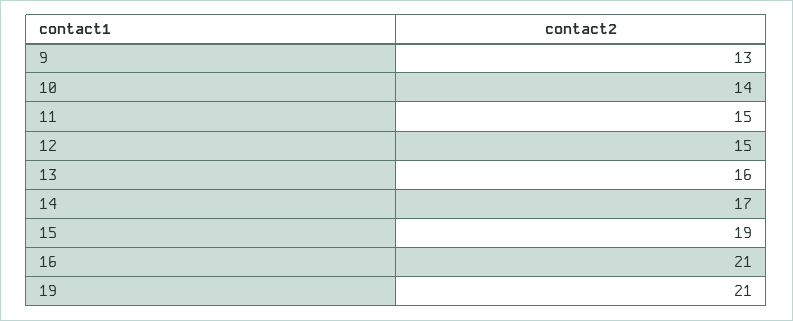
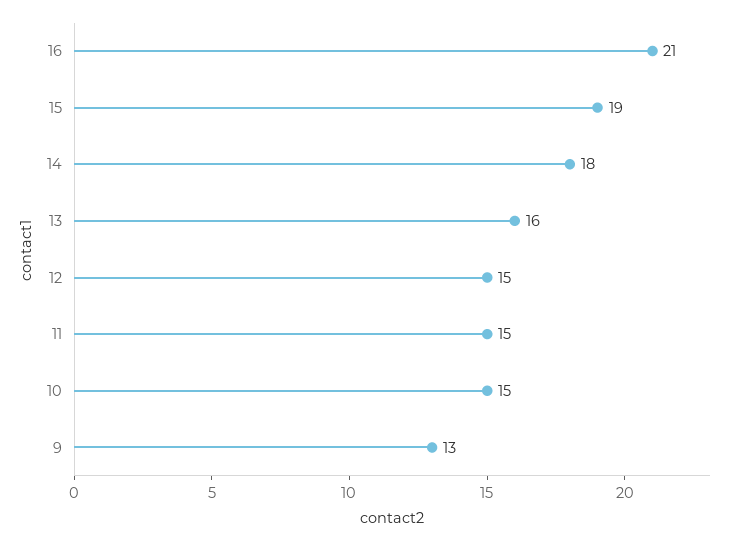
  {
    "9": 13,
-   "10": 14,
+   "10": 15,
    "11": 15,
    "12": 15,
    "13": 16,
-   "14": 17,
+   "14": 18,
    "15": 19,
-   "16": 21,
+   "16": 21
-   "19": 21
  }

